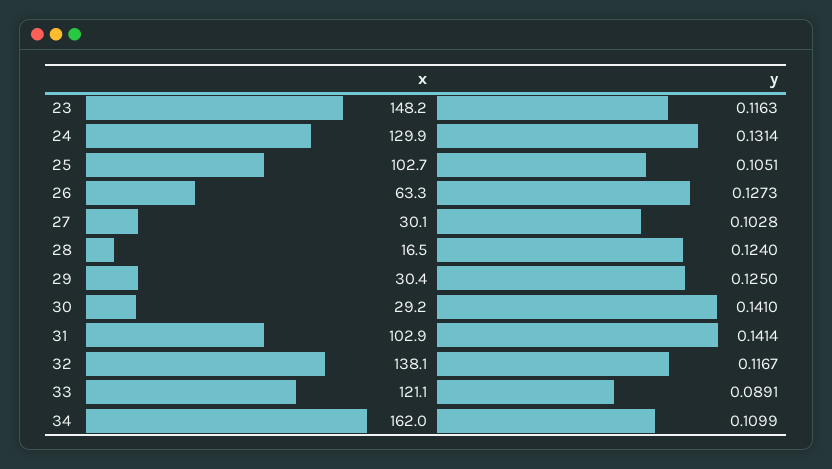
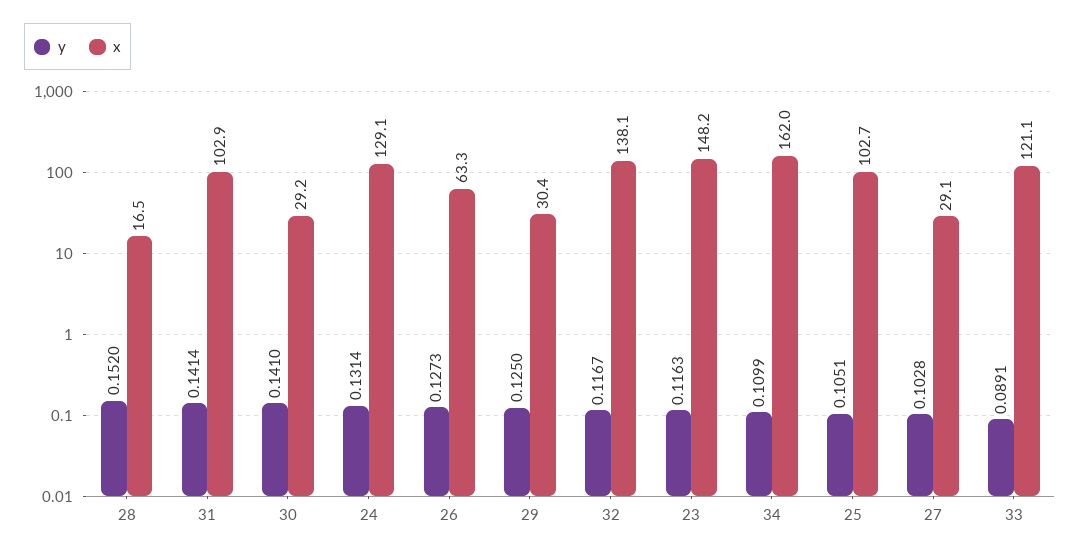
  {
    "x": {
      "23": 148.2,
-     "24": 129.9,
+     "24": 129.1,
      "25": 102.7,
      "26": 63.3,
-     "27": 30.1,
+     "27": 29.1,
      "28": 16.5,
      "29": 30.4,
      "30": 29.2,
      "31": 102.9,
      "32": 138.1,
      "33": 121.1,
      "34": 162
    },
    "y": {
      "23": 0.1163,
      "24": 0.1314,
      "25": 0.1051,
      "26": 0.1273,
      "27": 0.1028,
-     "28": 0.124,
+     "28": 0.152,
      "29": 0.125,
      "30": 0.141,
      "31": 0.1414,
      "32": 0.1167,
      "33": 0.0891,
      "34": 0.1099
    }
  }

